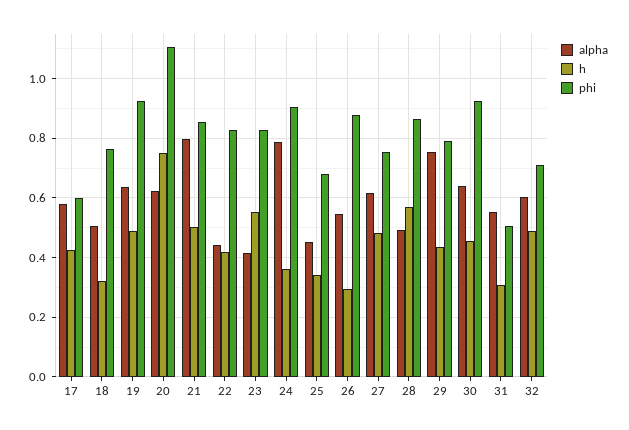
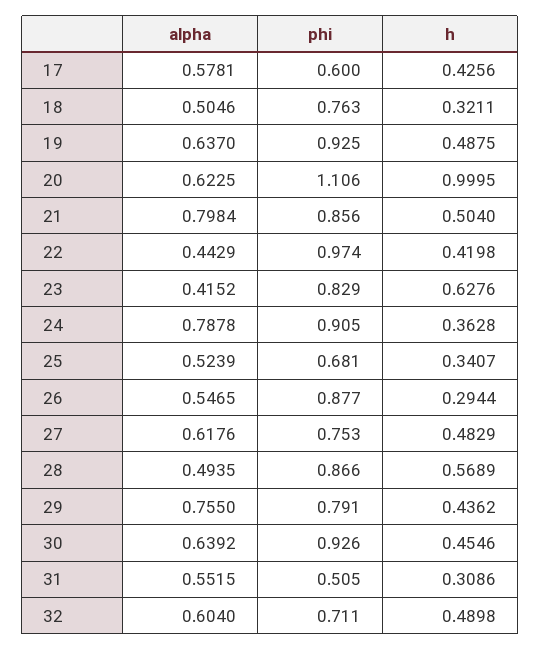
  {
    "alpha": {
      "17": 0.5781,
      "18": 0.5046,
      "19": 0.637,
      "20": 0.6225,
      "21": 0.7984,
      "22": 0.4429,
      "23": 0.4152,
      "24": 0.7878,
-     "25": 0.45,
+     "25": 0.5239,
      "26": 0.5465,
      "27": 0.6176,
      "28": 0.4935,
      "29": 0.755,
      "30": 0.6392,
      "31": 0.5515,
      "32": 0.604
    },
    "h": {
      "17": 0.4256,
      "18": 0.3211,
      "19": 0.4875,
-     "20": 0.75,
+     "20": 0.9995,
      "21": 0.504,
      "22": 0.4198,
-     "23": 0.55,
+     "23": 0.6276,
      "24": 0.3628,
      "25": 0.3407,
      "26": 0.2944,
      "27": 0.4829,
      "28": 0.5689,
      "29": 0.4362,
      "30": 0.4546,
      "31": 0.3086,
      "32": 0.4898
    },
    "phi": {
      "17": 0.6,
      "18": 0.763,
      "19": 0.925,
      "20": 1.106,
      "21": 0.856,
-     "22": 0.825,
+     "22": 0.974,
      "23": 0.829,
      "24": 0.905,
      "25": 0.681,
      "26": 0.877,
      "27": 0.753,
      "28": 0.866,
      "29": 0.791,
      "30": 0.926,
      "31": 0.505,
      "32": 0.711
    }
  }

